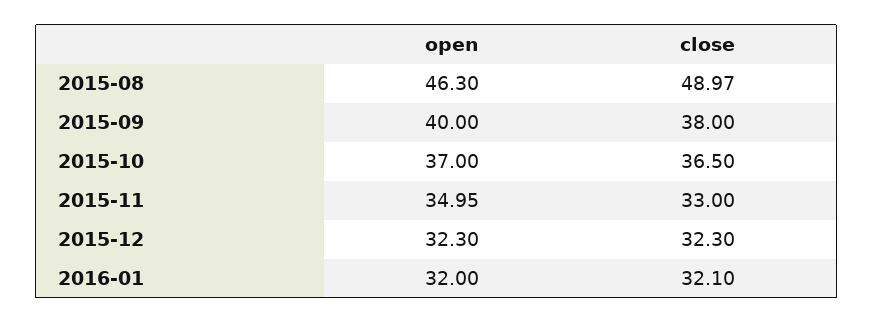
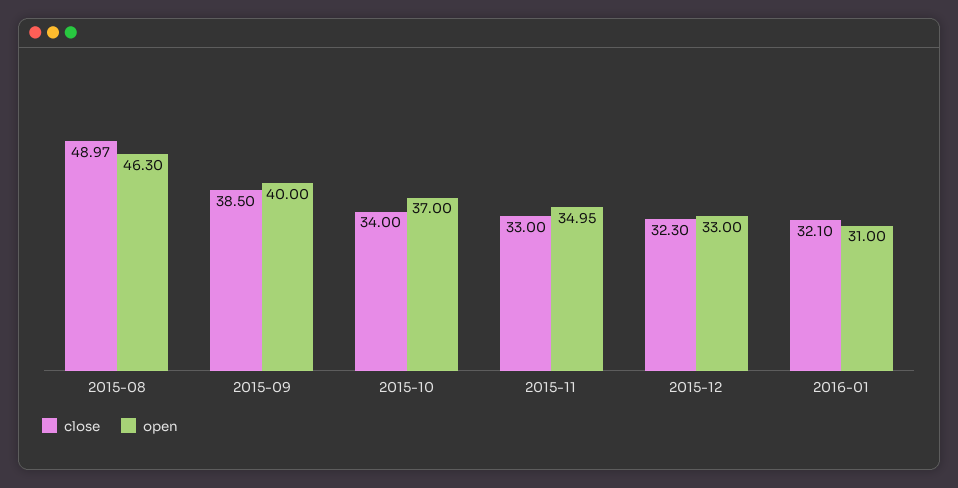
  {
    "open": {
      "2015-08": 46.3,
      "2015-09": 40,
      "2015-10": 37,
      "2015-11": 34.95,
-     "2015-12": 32.3,
+     "2015-12": 33,
-     "2016-01": 32
+     "2016-01": 31
    },
    "close": {
      "2015-08": 48.97,
-     "2015-09": 38,
+     "2015-09": 38.5,
-     "2015-10": 36.5,
+     "2015-10": 34,
      "2015-11": 33,
      "2015-12": 32.3,
      "2016-01": 32.1
    }
  }

